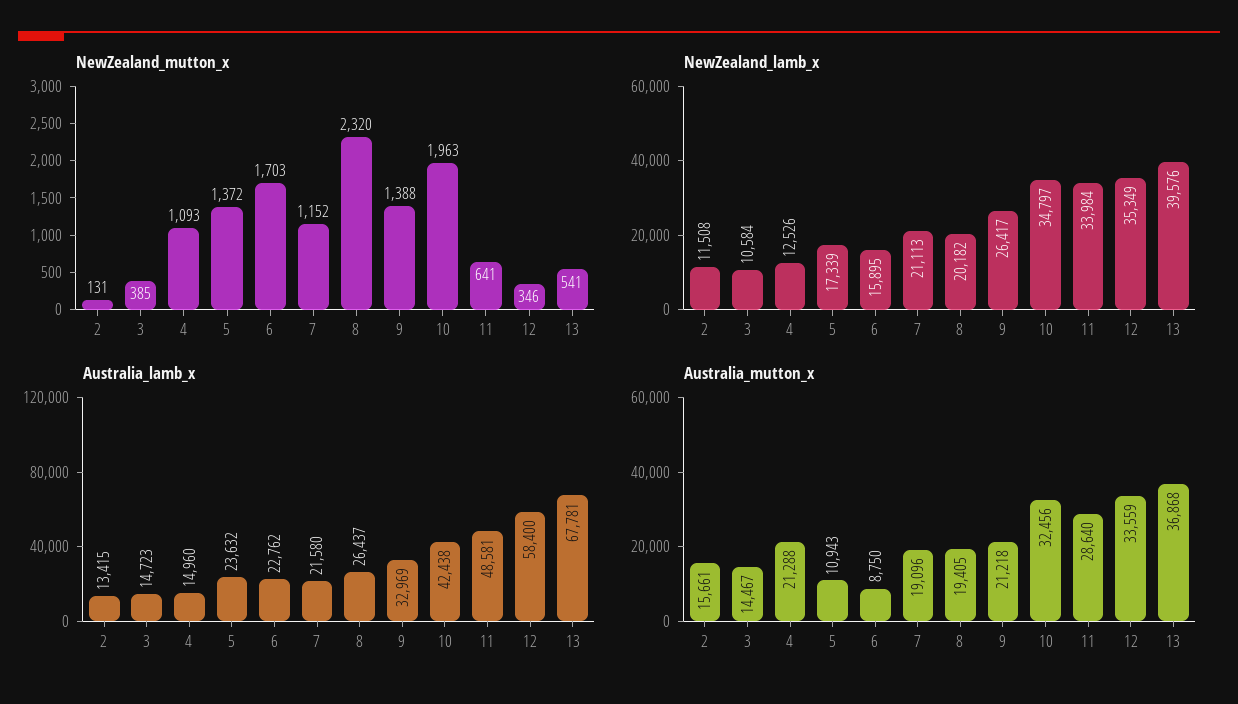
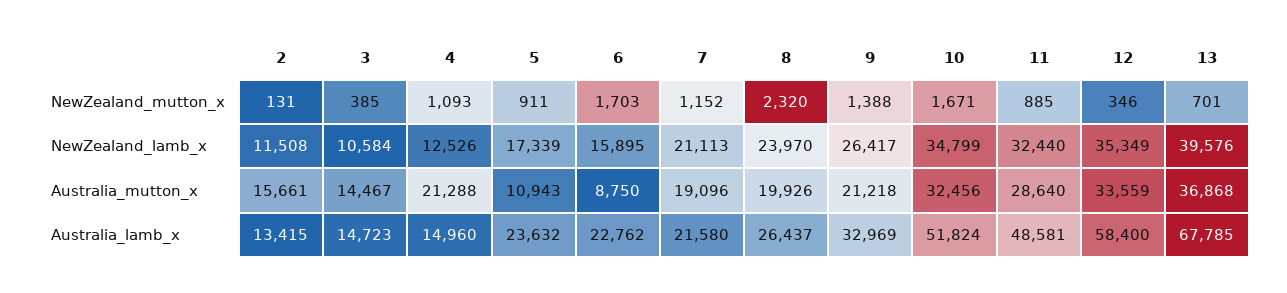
  {
    "NewZealand_mutton_x": {
      "2": 131,
      "3": 385,
      "4": 1093,
-     "5": 1372,
+     "5": 911,
      "6": 1703,
      "7": 1152,
      "8": 2320,
      "9": 1388,
-     "10": 1963,
+     "10": 1671,
-     "11": 641,
+     "11": 885,
      "12": 346,
-     "13": 541
+     "13": 701
    },
    "NewZealand_lamb_x": {
      "2": 11508,
      "3": 10584,
      "4": 12526,
      "5": 17339,
      "6": 15895,
      "7": 21113,
-     "8": 20182,
+     "8": 23970,
      "9": 26417,
-     "10": 34797,
+     "10": 34799,
-     "11": 33984,
+     "11": 32440,
      "12": 35349,
      "13": 39576
    },
    "Australia_lamb_x": {
      "2": 13415,
      "3": 14723,
      "4": 14960,
      "5": 23632,
      "6": 22762,
      "7": 21580,
      "8": 26437,
      "9": 32969,
-     "10": 42438,
+     "10": 51824,
      "11": 48581,
      "12": 58400,
-     "13": 67781
+     "13": 67785
    },
    "Australia_mutton_x": {
      "2": 15661,
      "3": 14467,
      "4": 21288,
      "5": 10943,
      "6": 8750,
      "7": 19096,
-     "8": 19405,
+     "8": 19926,
      "9": 21218,
      "10": 32456,
      "11": 28640,
      "12": 33559,
      "13": 36868
    }
  }

